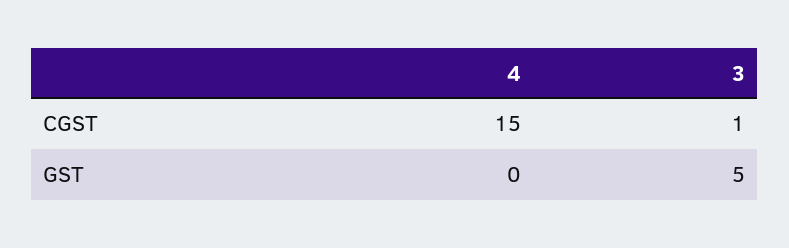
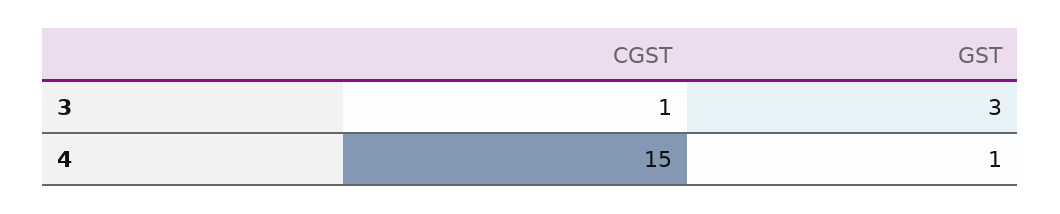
  {
    "4": {
      "CGST": 15,
-     "GST": 0
+     "GST": 1
    },
    "3": {
      "CGST": 1,
-     "GST": 5
+     "GST": 3
    }
  }

